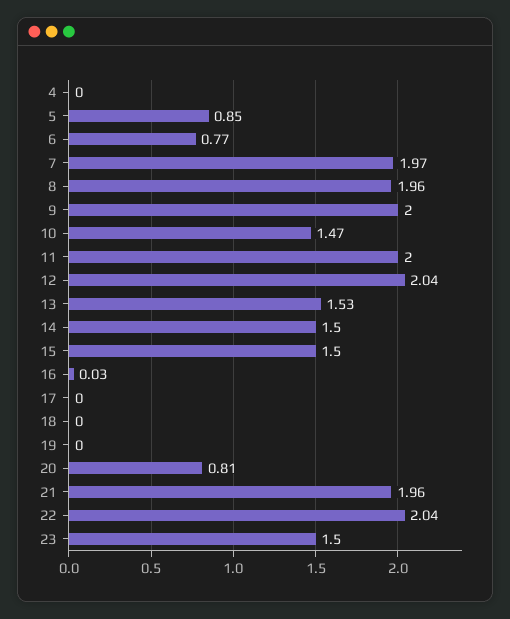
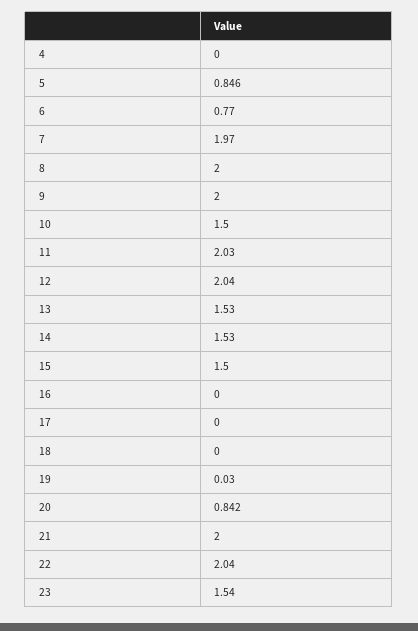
  {
    "4": 0,
    "5": 0.846,
    "6": 0.77,
    "7": 1.97,
-   "8": 1.96,
+   "8": 2,
    "9": 2,
-   "10": 1.47,
+   "10": 1.5,
-   "11": 2,
+   "11": 2.03,
    "12": 2.04,
    "13": 1.53,
-   "14": 1.5,
+   "14": 1.53,
    "15": 1.5,
-   "16": 0.03,
+   "16": 0,
    "17": 0,
    "18": 0,
-   "19": 0,
+   "19": 0.03,
-   "20": 0.81,
+   "20": 0.842,
-   "21": 1.96,
+   "21": 2,
    "22": 2.04,
-   "23": 1.5
+   "23": 1.54
  }

